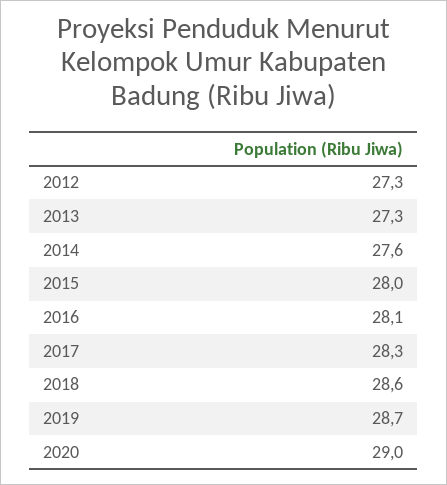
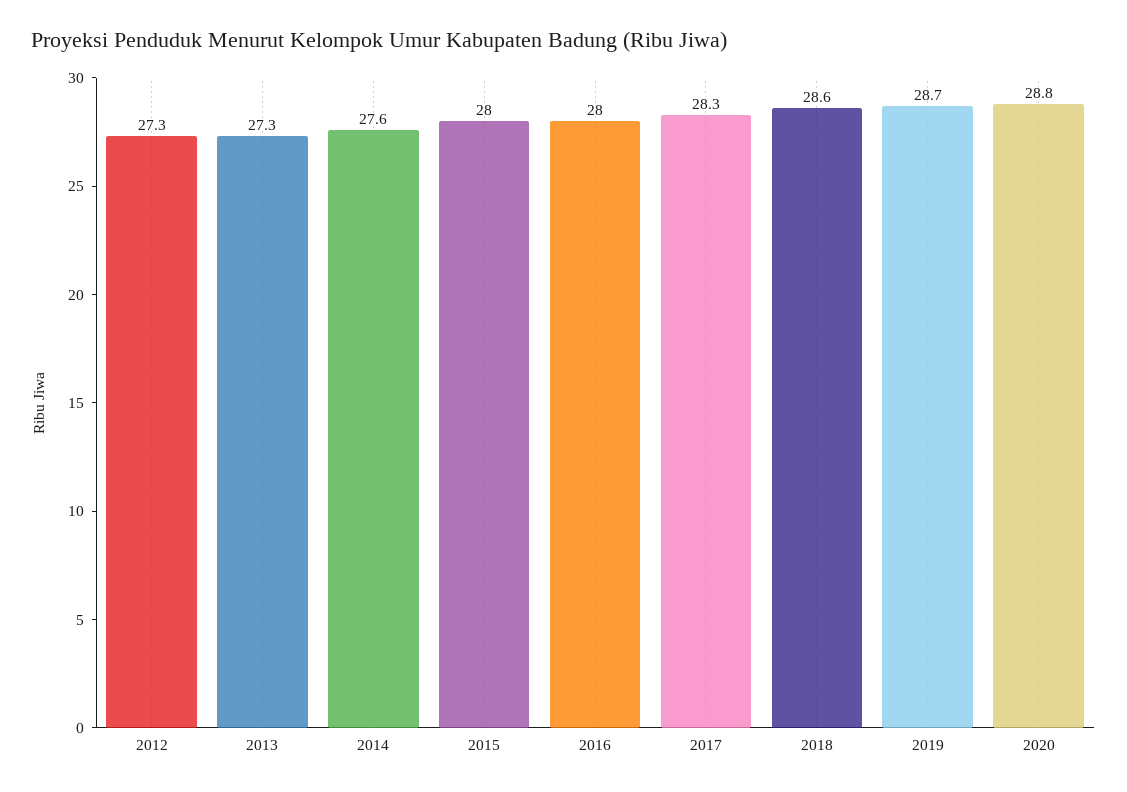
  {
    "2012": 27.3,
    "2013": 27.3,
    "2014": 27.6,
    "2015": 28,
-   "2016": 28.1,
+   "2016": 28,
    "2017": 28.3,
    "2018": 28.6,
    "2019": 28.7,
-   "2020": 29
+   "2020": 28.8
  }

